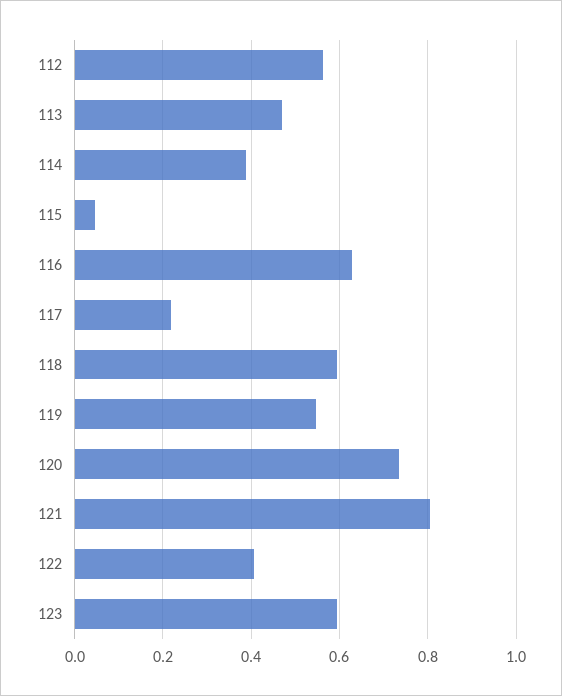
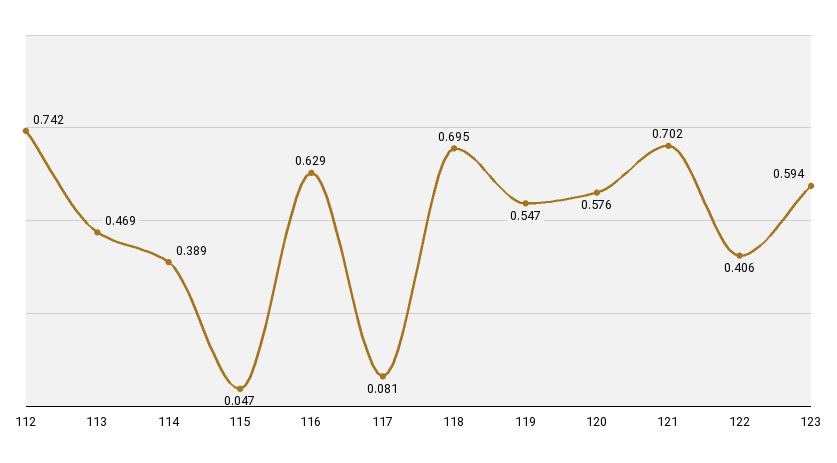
  {
-   "112": 0.56,
+   "112": 0.742,
    "113": 0.469,
    "114": 0.389,
    "115": 0.047,
    "116": 0.629,
-   "117": 0.22,
+   "117": 0.081,
-   "118": 0.6,
+   "118": 0.695,
    "119": 0.547,
-   "120": 0.74,
+   "120": 0.576,
-   "121": 0.8,
+   "121": 0.702,
    "122": 0.406,
    "123": 0.594
  }

